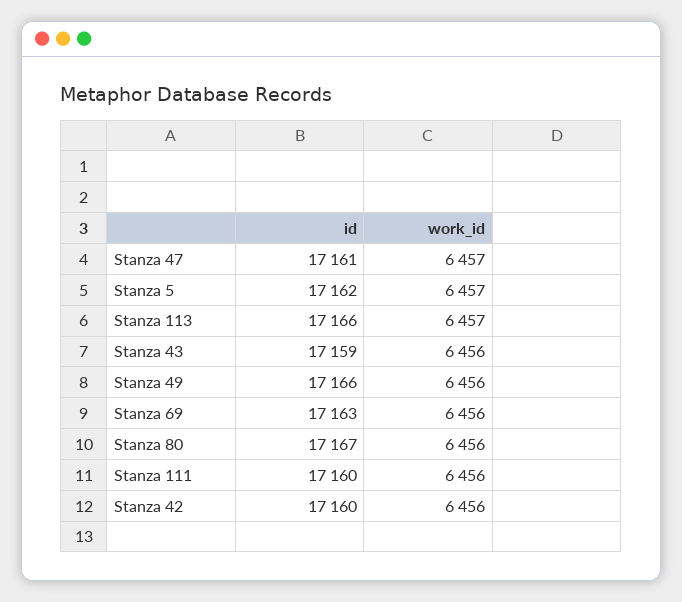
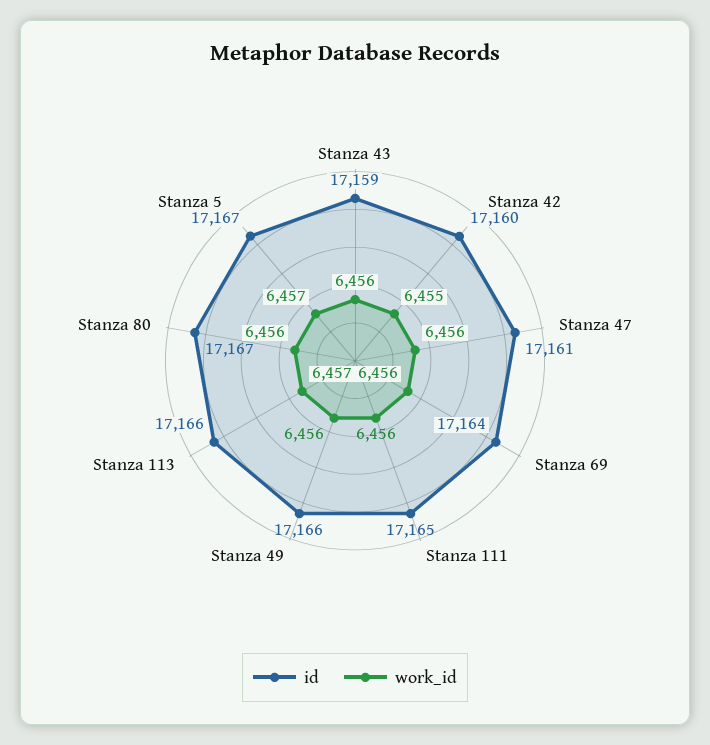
  {
    "id": {
      "Stanza 47": 17161,
-     "Stanza 5": 17162,
+     "Stanza 5": 17167,
      "Stanza 113": 17166,
      "Stanza 43": 17159,
      "Stanza 49": 17166,
-     "Stanza 69": 17163,
+     "Stanza 69": 17164,
      "Stanza 80": 17167,
-     "Stanza 111": 17160,
+     "Stanza 111": 17165,
      "Stanza 42": 17160
    },
    "work_id": {
-     "Stanza 47": 6457,
+     "Stanza 47": 6456,
      "Stanza 5": 6457,
      "Stanza 113": 6457,
      "Stanza 43": 6456,
      "Stanza 49": 6456,
      "Stanza 69": 6456,
      "Stanza 80": 6456,
      "Stanza 111": 6456,
-     "Stanza 42": 6456
+     "Stanza 42": 6455
    }
  }

